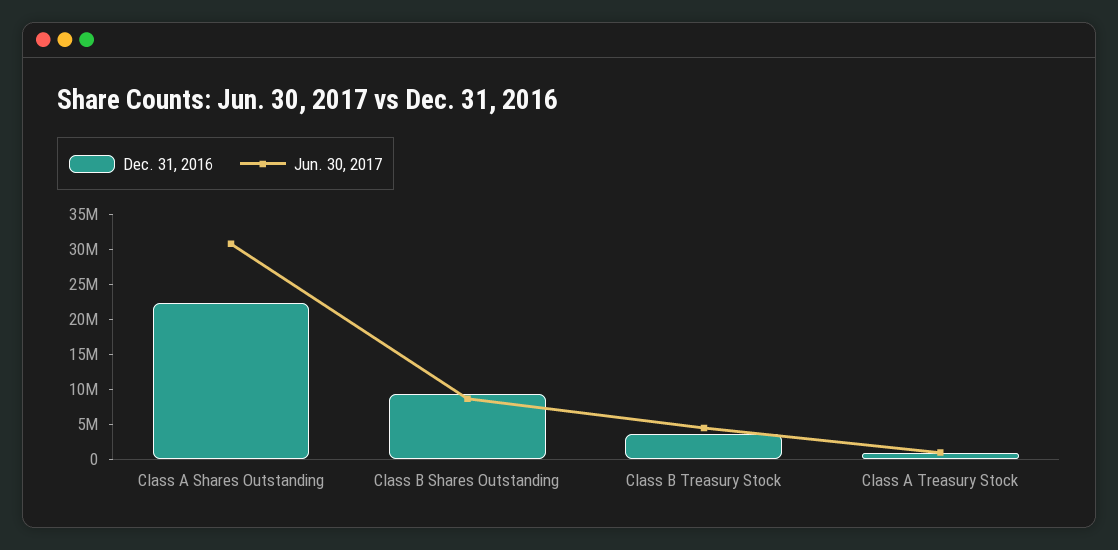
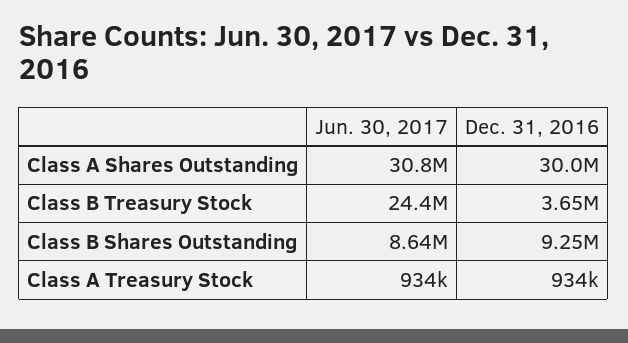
  {
    "Dec. 31, 2016": {
-     "Class A Shares Outstanding": 22500000,
+     "Class A Shares Outstanding": 30000000,
      "Class B Shares Outstanding": 9250000,
      "Class B Treasury Stock": 3650000,
      "Class A Treasury Stock": 934000
    },
    "Jun. 30, 2017": {
      "Class A Shares Outstanding": 30800000,
      "Class B Shares Outstanding": 8640000,
-     "Class B Treasury Stock": 5000000,
+     "Class B Treasury Stock": 24400000,
      "Class A Treasury Stock": 934000
    }
  }

